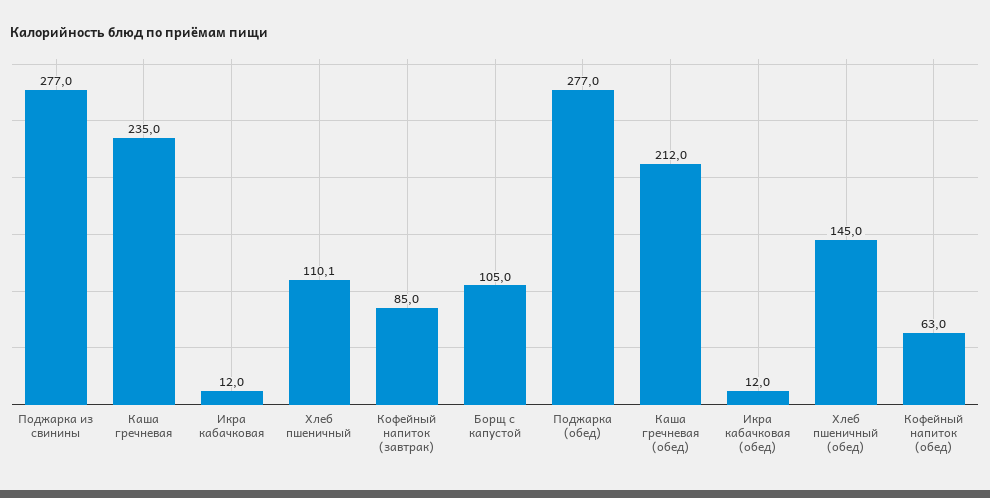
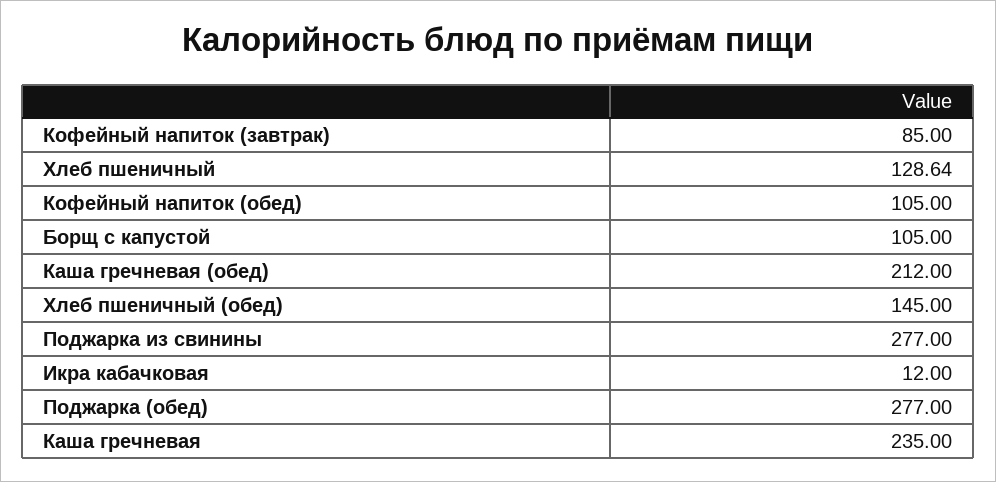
  {
    "Поджарка из свинины": 277,
    "Каша гречневая": 235,
    "Икра кабачковая": 12,
-   "Хлеб пшеничный": 110.1,
+   "Хлеб пшеничный": 128.64,
    "Кофейный напиток (завтрак)": 85,
    "Борщ с капустой": 105,
    "Поджарка (обед)": 277,
    "Каша гречневая (обед)": 212,
-   "Икра кабачковая (обед)": 12,
    "Хлеб пшеничный (обед)": 145,
-   "Кофейный напиток (обед)": 63
+   "Кофейный напиток (обед)": 105
  }

